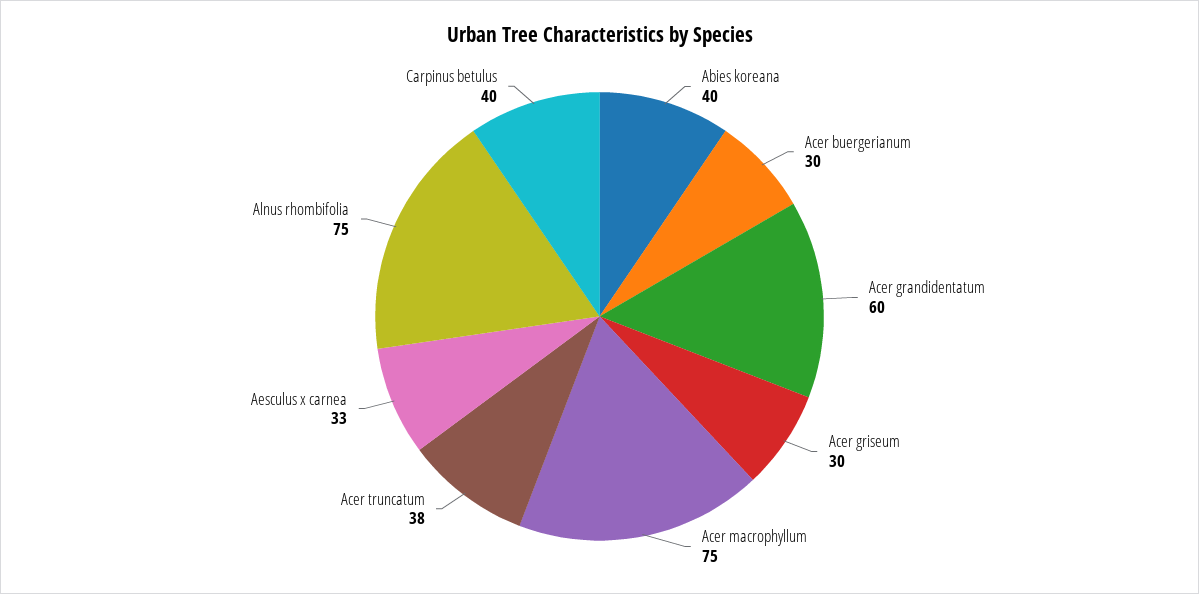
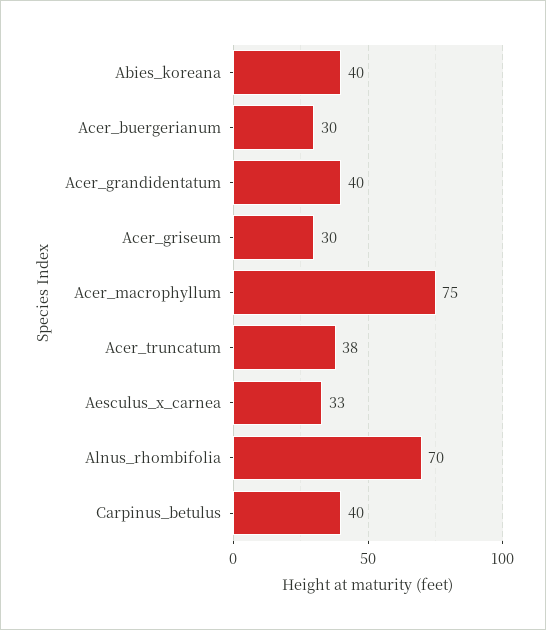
  {
    "Abies koreana": 40,
    "Acer buergerianum": 30,
-   "Acer grandidentatum": 60,
+   "Acer grandidentatum": 40,
    "Acer griseum": 30,
    "Acer macrophyllum": 75,
    "Acer truncatum": 38,
    "Aesculus x carnea": 33,
-   "Alnus rhombifolia": 75,
+   "Alnus rhombifolia": 70,
    "Carpinus betulus": 40
  }

